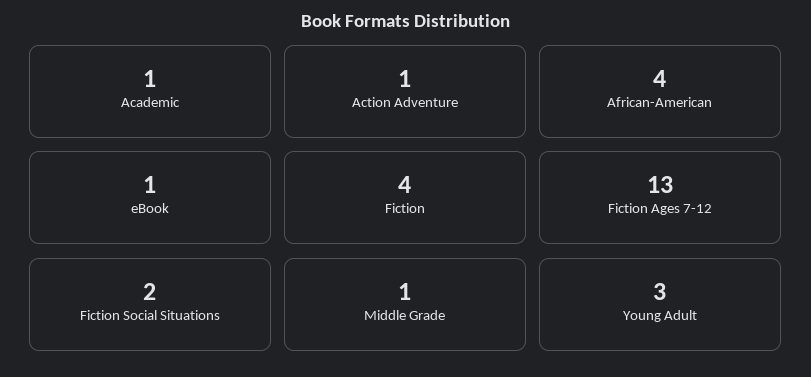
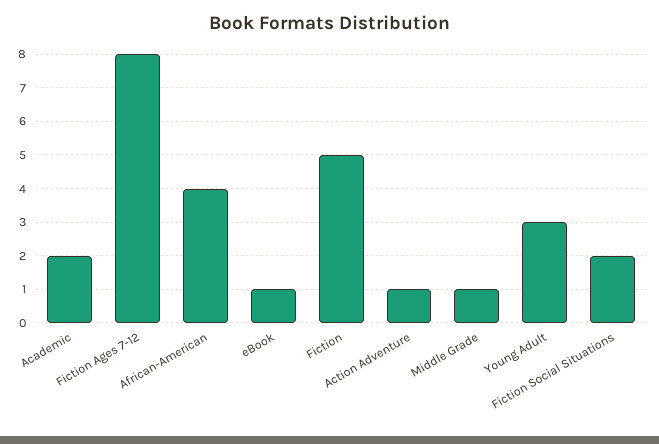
  {
-   "Academic": 1,
+   "Academic": 2,
    "Action Adventure": 1,
    "African-American": 4,
    "eBook": 1,
-   "Fiction": 4,
+   "Fiction": 5,
-   "Fiction Ages 7-12": 13,
+   "Fiction Ages 7-12": 8,
    "Fiction Social Situations": 2,
    "Middle Grade": 1,
    "Young Adult": 3
  }

